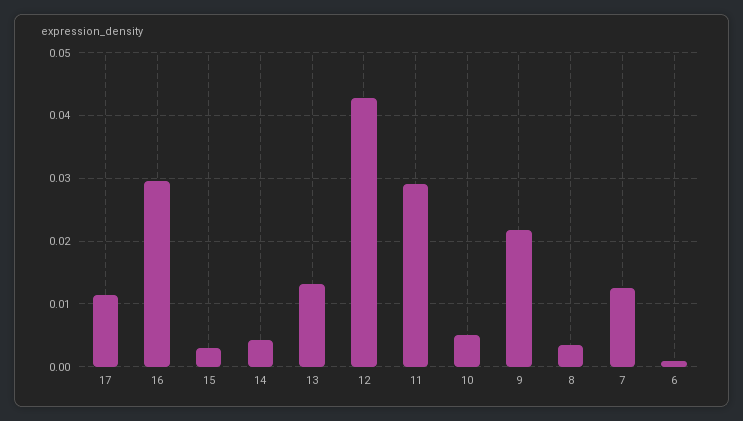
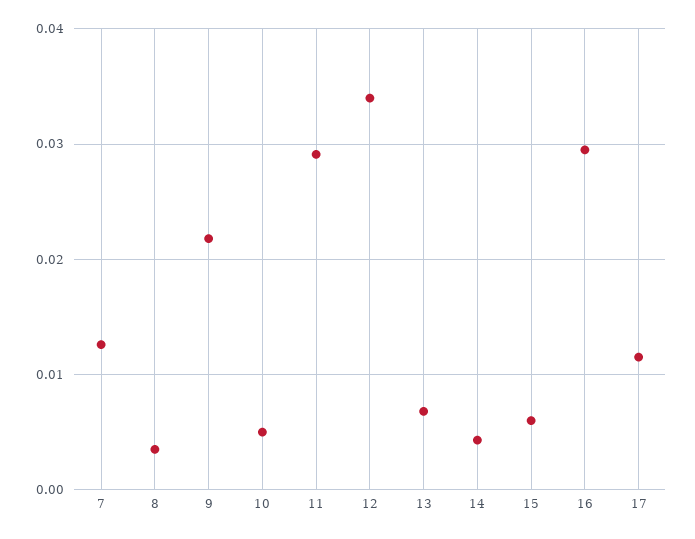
  {
    "17": 0.012,
    "16": 0.03,
-   "15": 0.003,
+   "15": 0.006,
    "14": 0.004,
-   "13": 0.013,
+   "13": 0.007,
-   "12": 0.043,
+   "12": 0.034,
    "11": 0.029,
    "10": 0.005,
    "9": 0.022,
    "8": 0.004,
-   "7": 0.013,
+   "7": 0.013
-   "6": 0.001
  }

